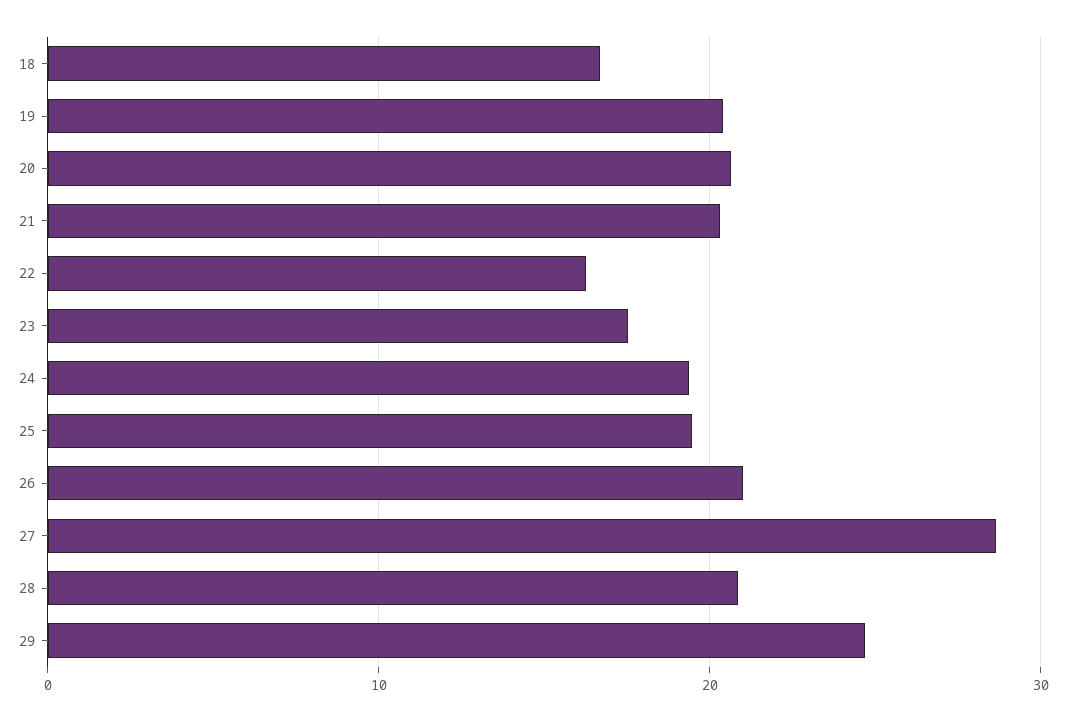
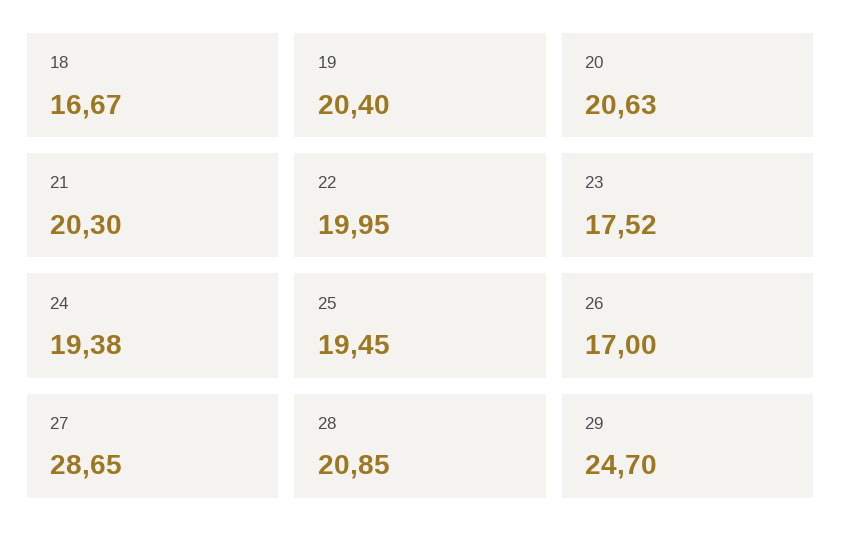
  {
    "18": 16.67,
    "19": 20.4,
    "20": 20.63,
    "21": 20.3,
-   "22": 16,
+   "22": 19.95,
    "23": 17.52,
    "24": 19.38,
    "25": 19.45,
-   "26": 21,
+   "26": 17,
    "27": 28.65,
    "28": 20.85,
    "29": 24.7
  }

